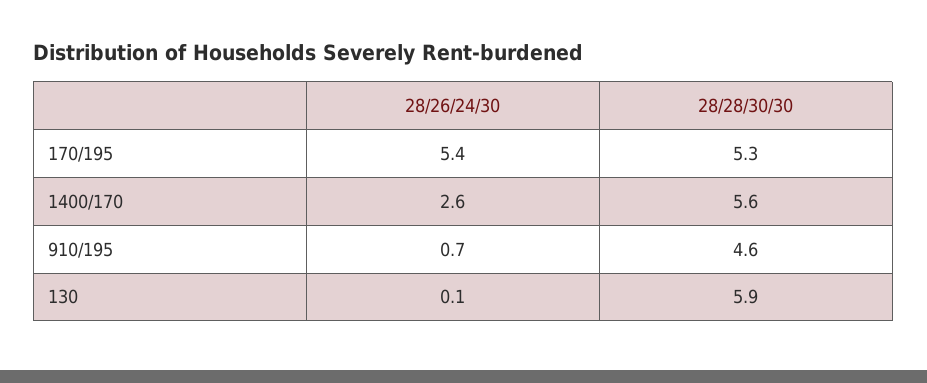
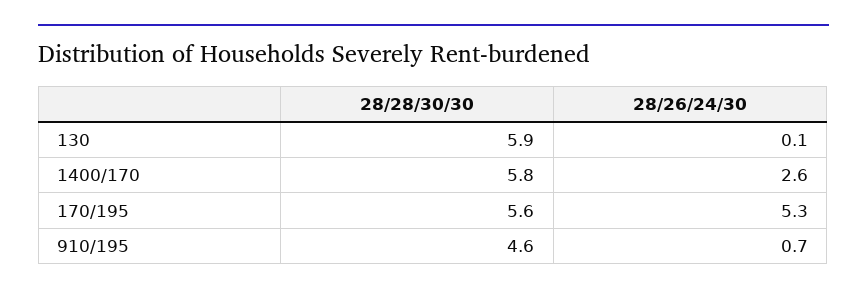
  {
    "28/26/24/30": {
-     "170/195": 5.4,
+     "170/195": 5.3,
      "1400/170": 2.6,
      "910/195": 0.7,
      "130": 0.1
    },
    "28/28/30/30": {
-     "170/195": 5.3,
+     "170/195": 5.6,
-     "1400/170": 5.6,
+     "1400/170": 5.8,
      "910/195": 4.6,
      "130": 5.9
    }
  }

